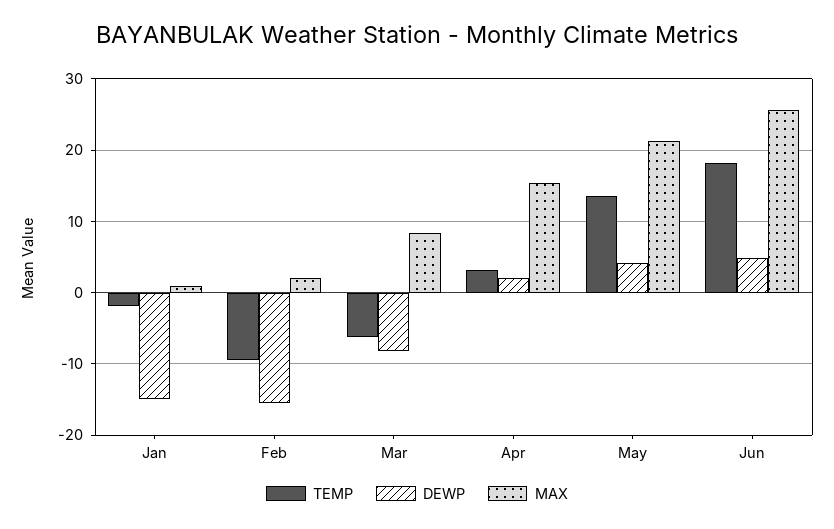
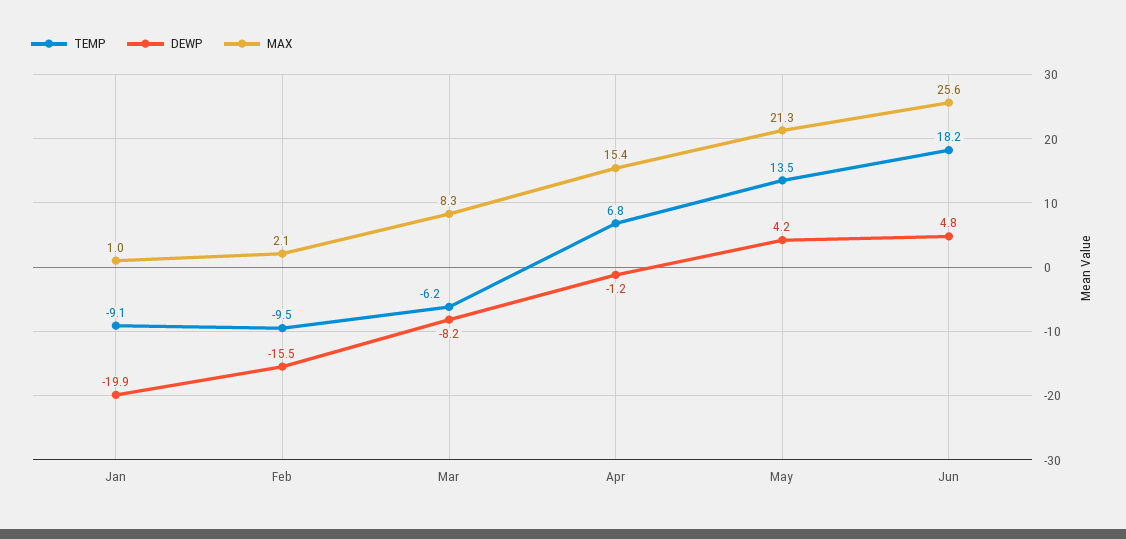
  {
    "TEMP": {
-     "Jan": -2,
+     "Jan": -9.1,
      "Feb": -9.5,
      "Mar": -6.2,
-     "Apr": 3,
+     "Apr": 6.8,
      "May": 13.5,
      "Jun": 18.2
    },
    "DEWP": {
-     "Jan": -15,
+     "Jan": -19.9,
      "Feb": -15.5,
      "Mar": -8.2,
-     "Apr": 2,
+     "Apr": -1.2,
      "May": 4.2,
      "Jun": 4.8
    },
    "MAX": {
      "Jan": 1,
      "Feb": 2.1,
      "Mar": 8.3,
      "Apr": 15.4,
      "May": 21.3,
      "Jun": 25.6
    }
  }

